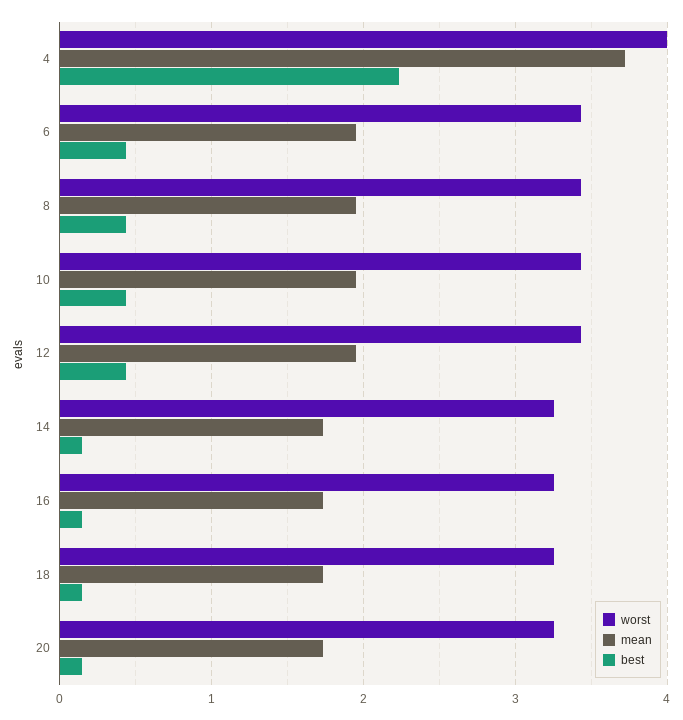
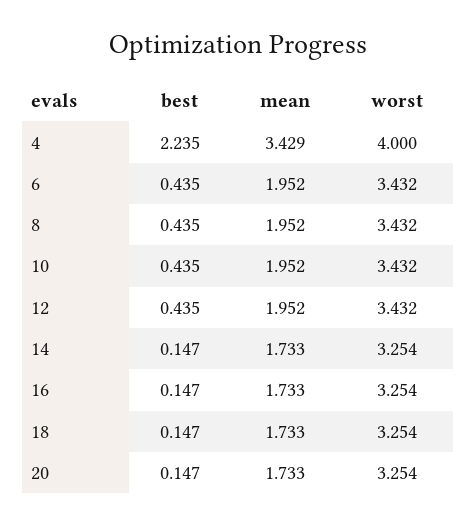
  {
    "worst": {
      "4": 4,
      "6": 3.432,
      "8": 3.432,
      "10": 3.432,
      "12": 3.432,
      "14": 3.254,
      "16": 3.254,
      "18": 3.254,
      "20": 3.254
    },
    "mean": {
-     "4": 3.7,
+     "4": 3.429,
      "6": 1.952,
      "8": 1.952,
      "10": 1.952,
      "12": 1.952,
      "14": 1.733,
      "16": 1.733,
      "18": 1.733,
      "20": 1.733
    },
    "best": {
      "4": 2.235,
      "6": 0.435,
      "8": 0.435,
      "10": 0.435,
      "12": 0.435,
      "14": 0.147,
      "16": 0.147,
      "18": 0.147,
      "20": 0.147
    }
  }

